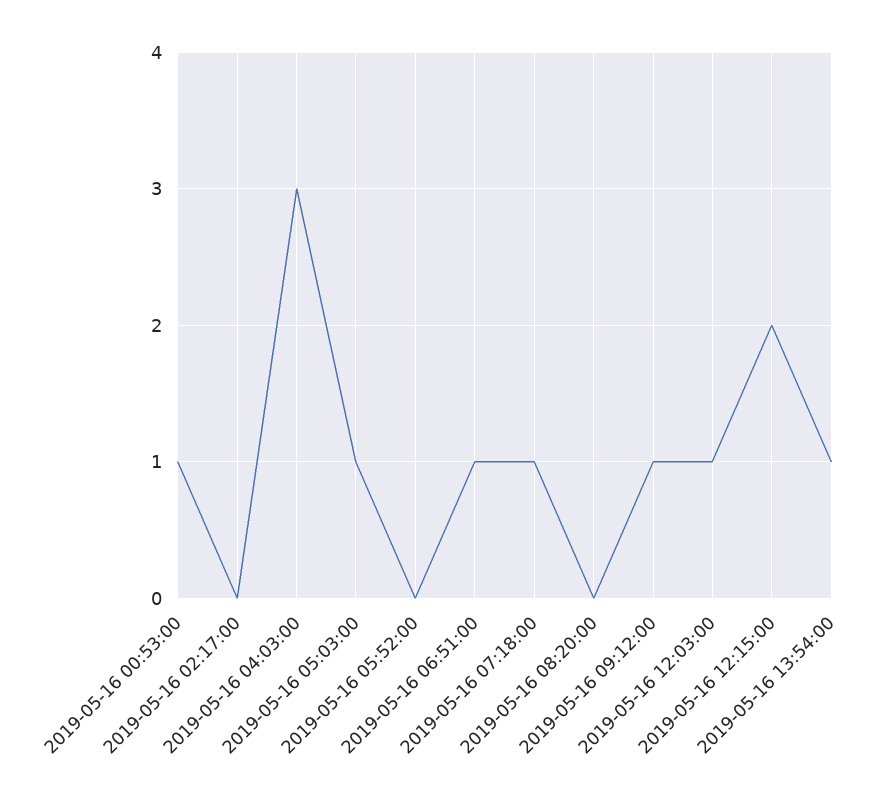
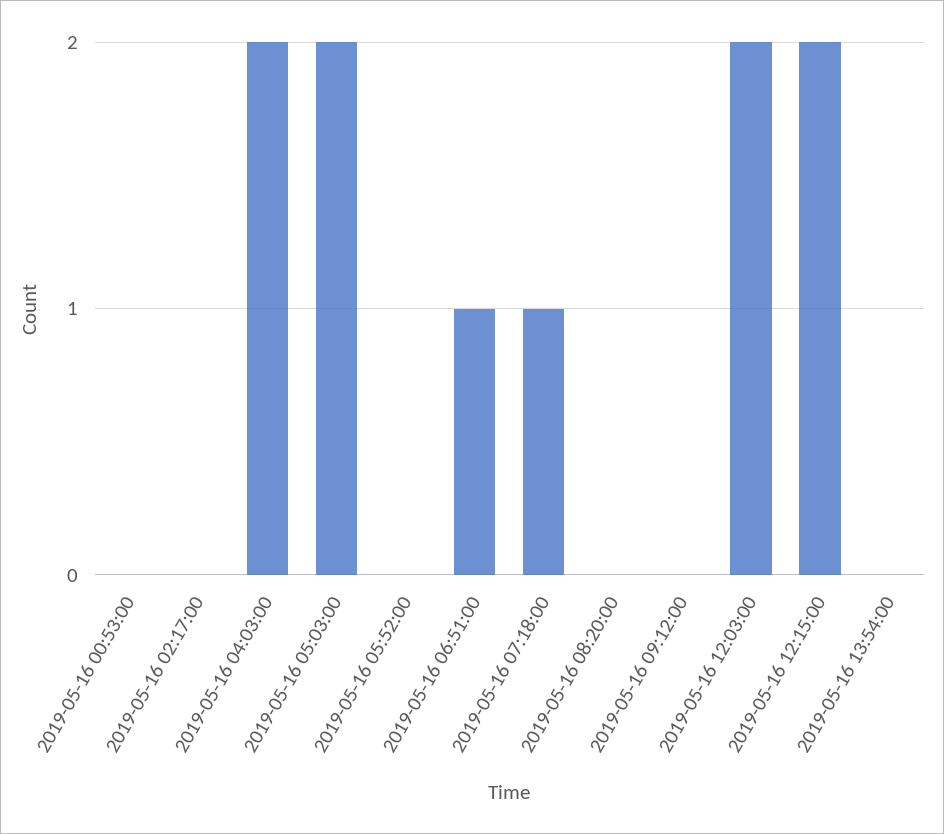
  {
-   "2019-05-16 00:53:00": 1,
+   "2019-05-16 00:53:00": 0,
    "2019-05-16 02:17:00": 0,
-   "2019-05-16 04:03:00": 3,
+   "2019-05-16 04:03:00": 2,
-   "2019-05-16 05:03:00": 1,
+   "2019-05-16 05:03:00": 2,
    "2019-05-16 05:52:00": 0,
    "2019-05-16 06:51:00": 1,
    "2019-05-16 07:18:00": 1,
    "2019-05-16 08:20:00": 0,
-   "2019-05-16 09:12:00": 1,
+   "2019-05-16 09:12:00": 0,
-   "2019-05-16 12:03:00": 1,
+   "2019-05-16 12:03:00": 2,
    "2019-05-16 12:15:00": 2,
-   "2019-05-16 13:54:00": 1
+   "2019-05-16 13:54:00": 0
  }

